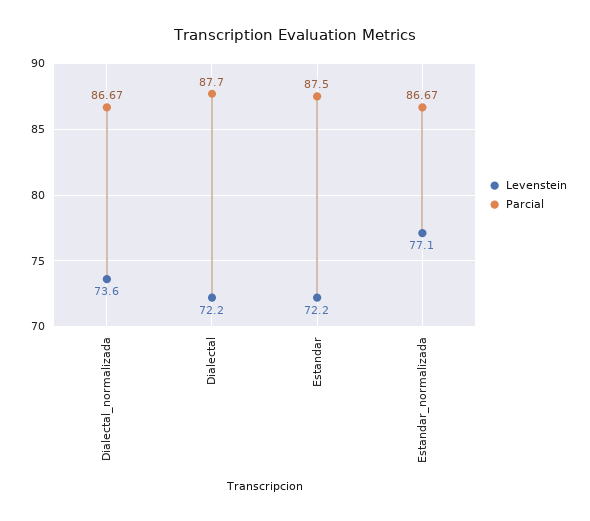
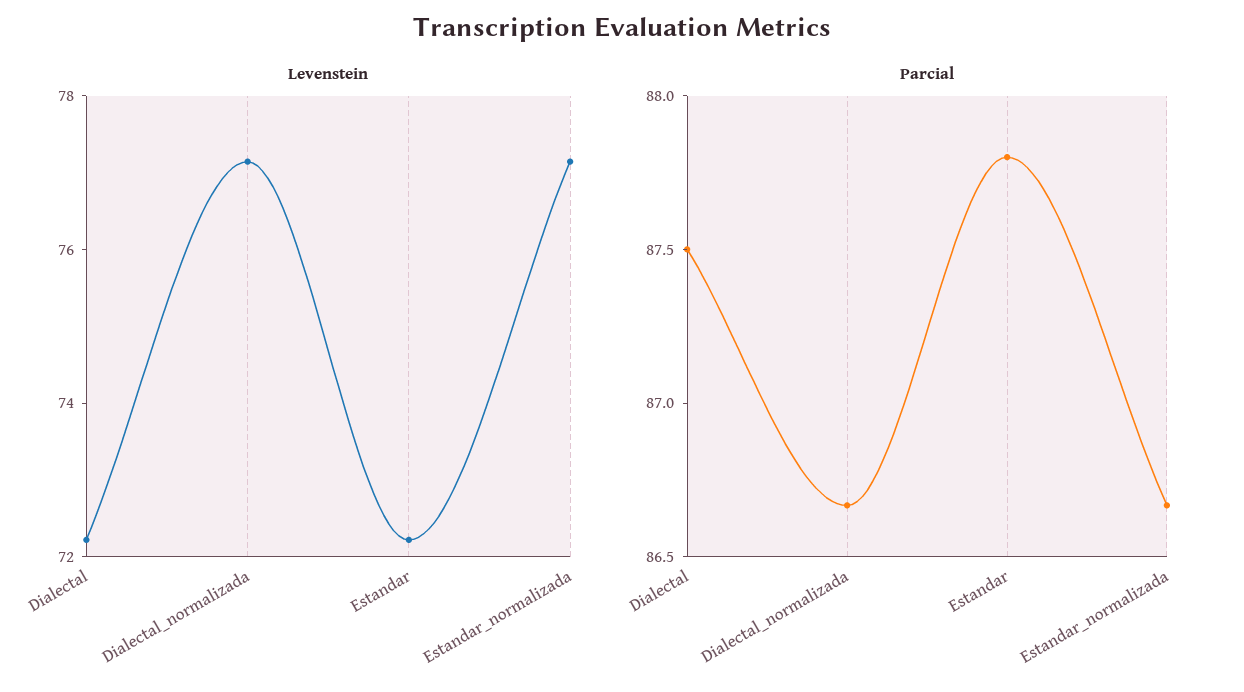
  {
    "Levenstein": {
-     "Dialectal_normalizada": 73.6,
+     "Dialectal_normalizada": 77,
      "Dialectal": 72.2,
      "Estandar": 72.2,
      "Estandar_normalizada": 77.1
    },
    "Parcial": {
      "Dialectal_normalizada": 86.67,
-     "Dialectal": 87.7,
+     "Dialectal": 87.5,
-     "Estandar": 87.5,
+     "Estandar": 87.8,
      "Estandar_normalizada": 86.67
    }
  }

